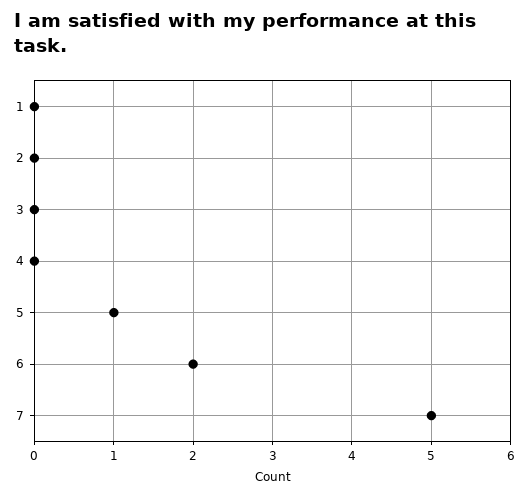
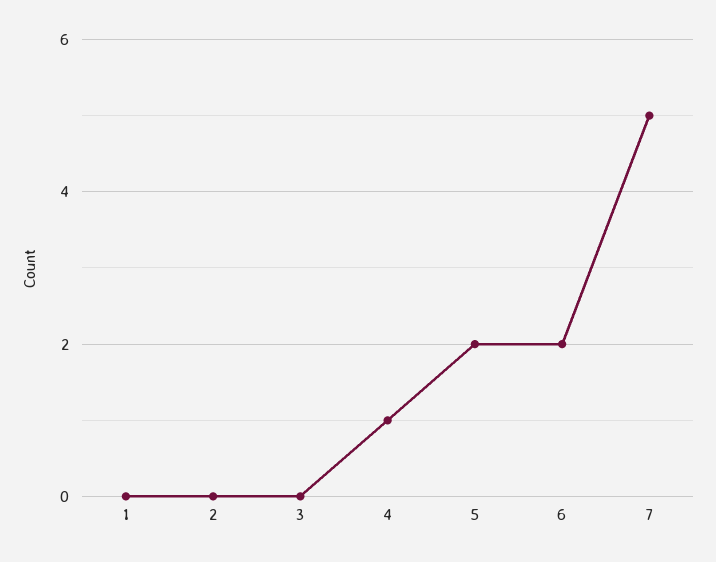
  {
    "1": 0,
    "2": 0,
    "3": 0,
-   "4": 0,
+   "4": 1,
-   "5": 1,
+   "5": 2,
    "6": 2,
    "7": 5
  }

